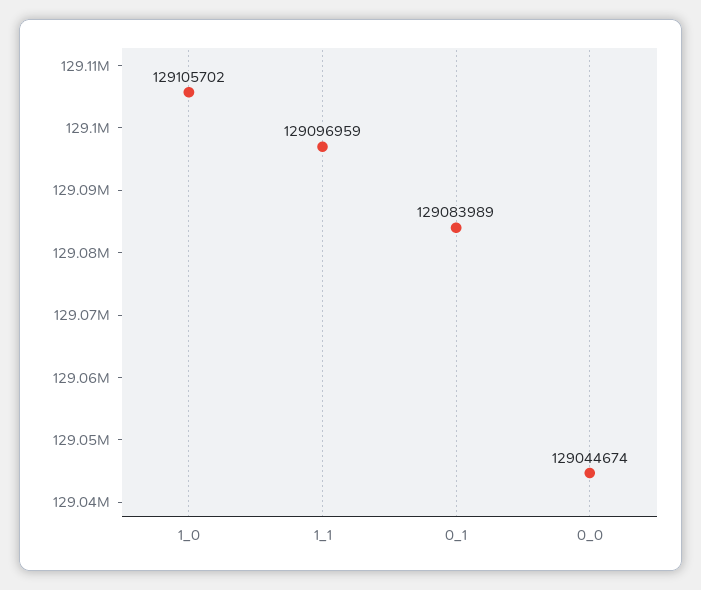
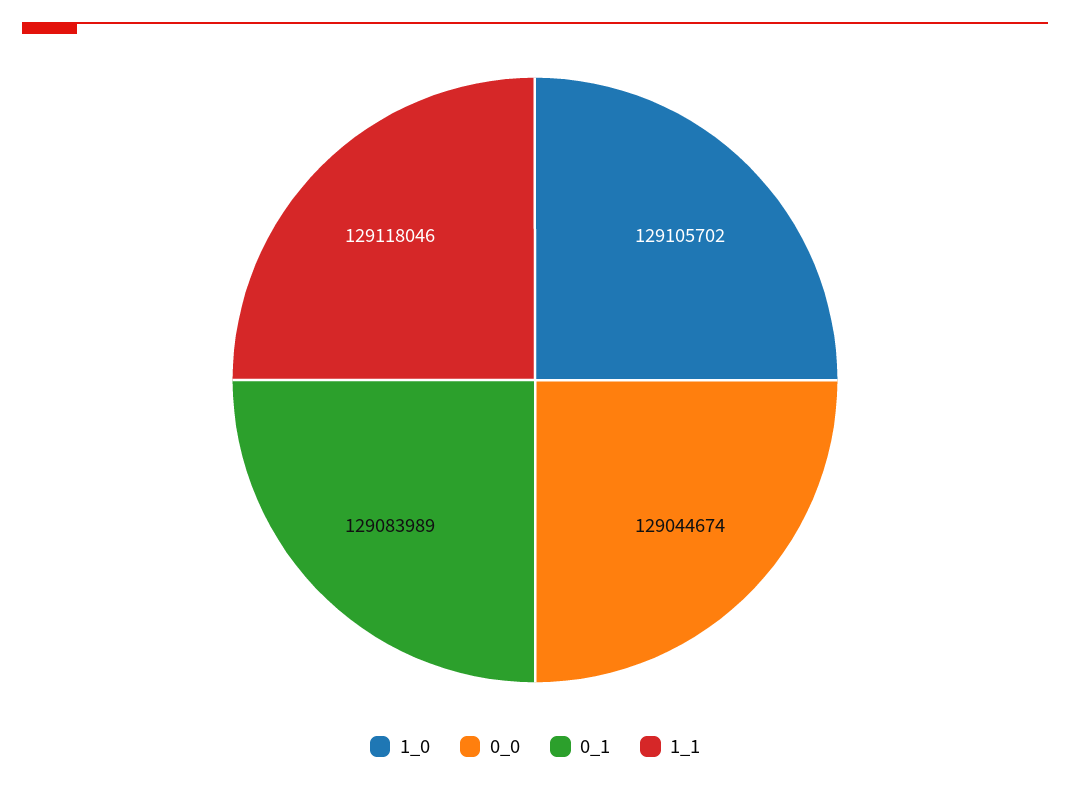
  {
    "1_0": 129105702,
-   "1_1": 129096959,
+   "1_1": 129118046,
    "0_1": 129083989,
    "0_0": 129044674
  }

